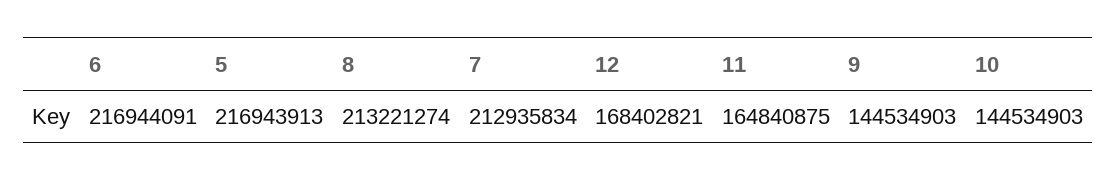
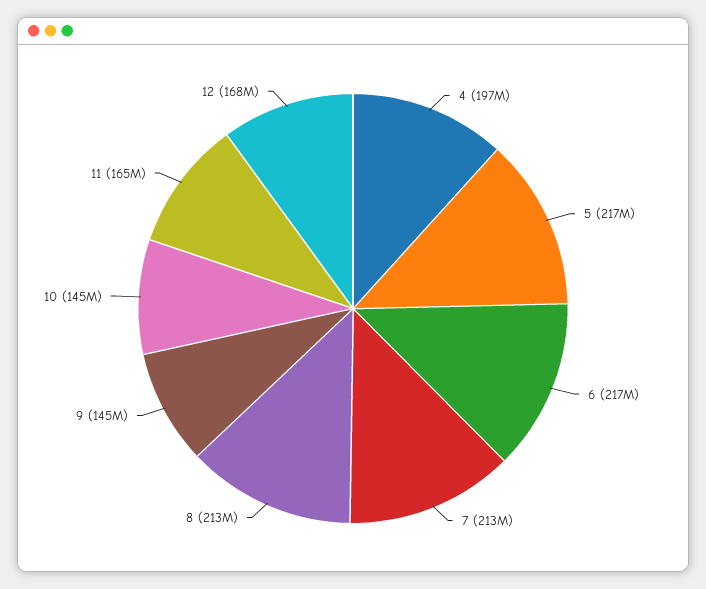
  {
    "6": 216944091,
    "5": 216943913,
    "8": 213221274,
    "7": 212935834,
    "12": 168402821,
    "11": 164840875,
    "9": 144534903,
-   "10": 144534903
+   "10": 144534903,
+   "4": 197000000
  }

